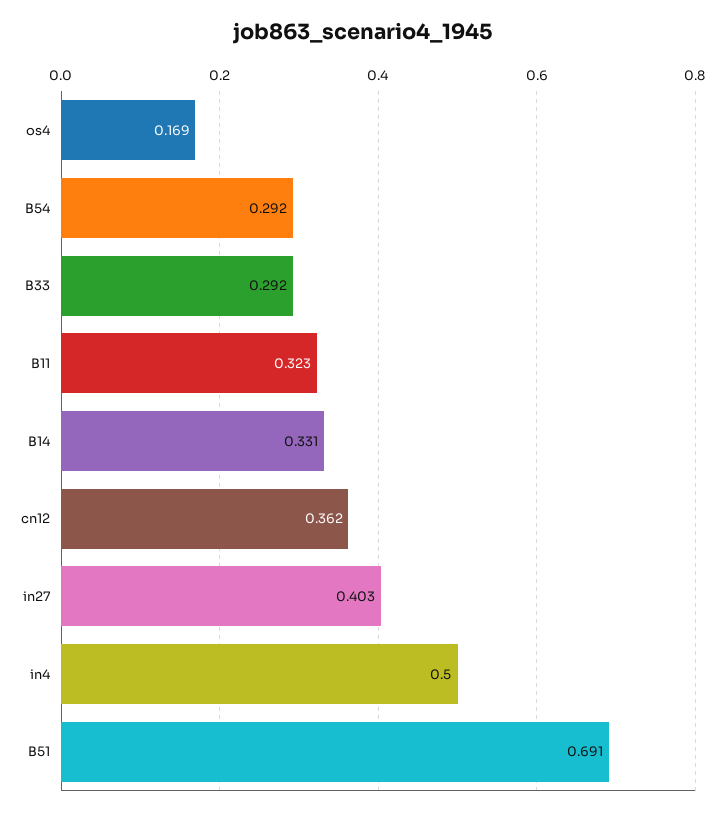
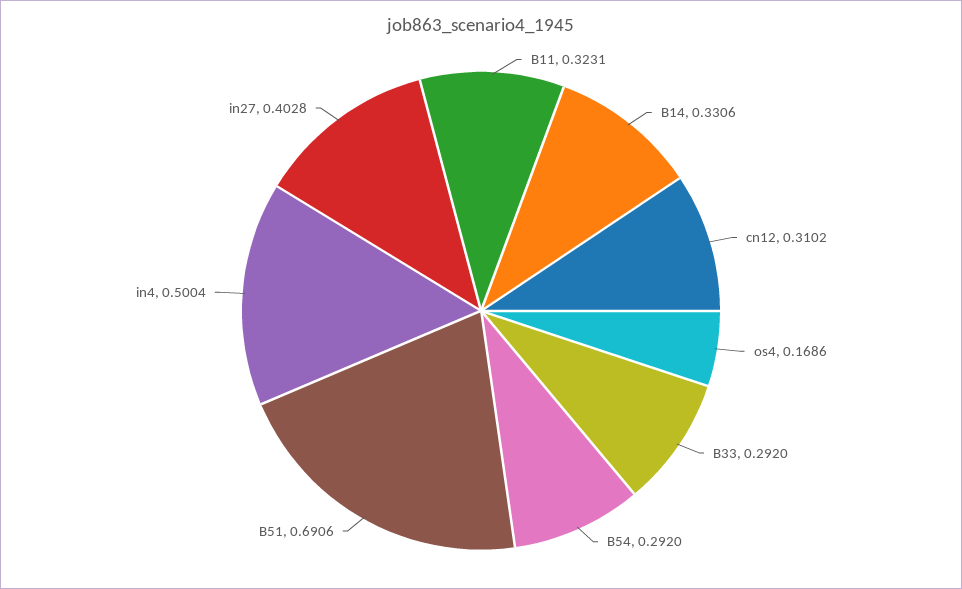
  {
    "os4": 0.1686,
    "B54": 0.292,
    "B33": 0.292,
    "B11": 0.3231,
    "B14": 0.3306,
-   "cn12": 0.362,
+   "cn12": 0.3102,
    "in27": 0.4028,
    "in4": 0.5004,
    "B51": 0.6906
  }

